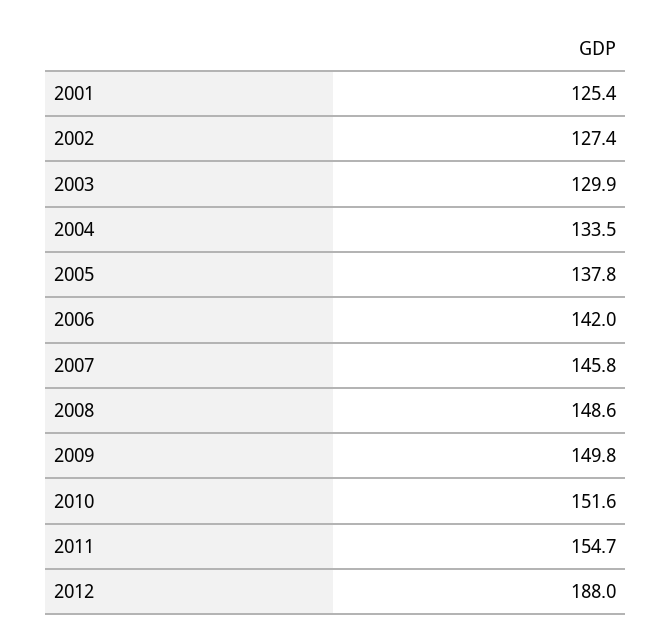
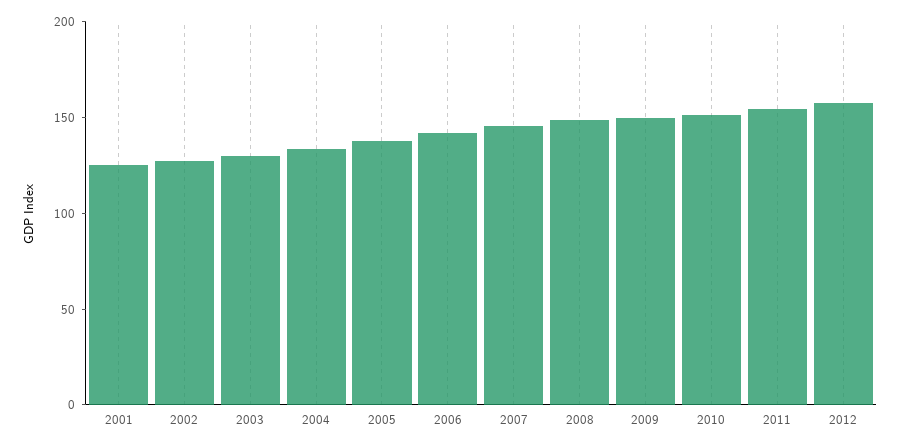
  {
    "2001": 125.4,
    "2002": 127.4,
    "2003": 129.9,
    "2004": 133.5,
    "2005": 137.8,
    "2006": 142,
    "2007": 145.8,
    "2008": 148.6,
    "2009": 149.8,
    "2010": 151.6,
    "2011": 154.7,
-   "2012": 188
+   "2012": 160
  }

